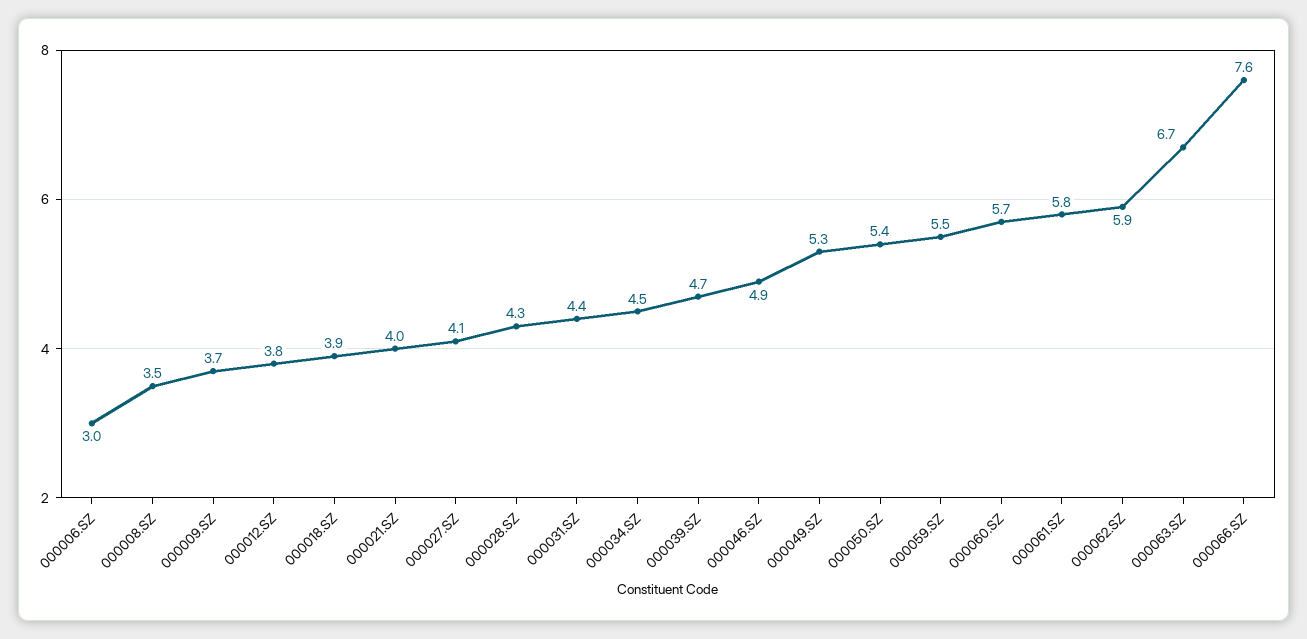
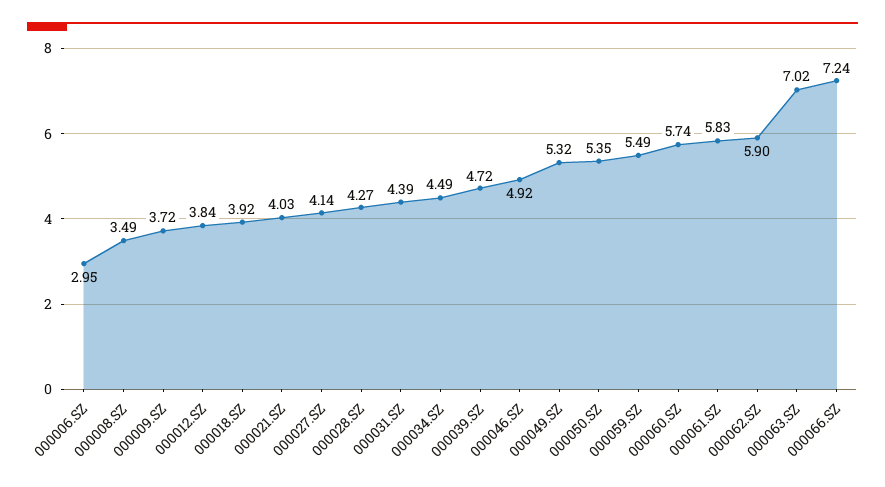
  {
    "000006.SZ": 2.95,
    "000008.SZ": 3.49,
    "000009.SZ": 3.72,
    "000012.SZ": 3.84,
    "000018.SZ": 3.92,
    "000021.SZ": 4.03,
    "000027.SZ": 4.14,
    "000028.SZ": 4.27,
    "000031.SZ": 4.39,
    "000034.SZ": 4.49,
    "000039.SZ": 4.72,
    "000046.SZ": 4.92,
    "000049.SZ": 5.32,
    "000050.SZ": 5.35,
    "000059.SZ": 5.49,
    "000060.SZ": 5.74,
    "000061.SZ": 5.83,
    "000062.SZ": 5.9,
-   "000063.SZ": 6.7,
+   "000063.SZ": 7.02,
-   "000066.SZ": 7.6
+   "000066.SZ": 7.24
  }

